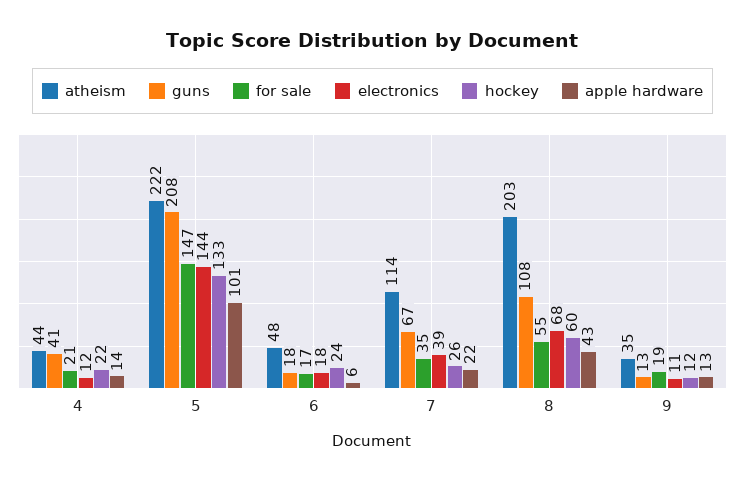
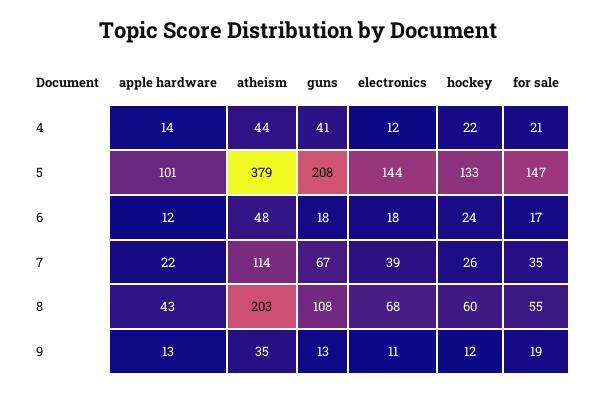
  {
    "atheism": {
      "4": 44,
-     "5": 222,
+     "5": 379,
      "6": 48,
      "7": 114,
      "8": 203,
      "9": 35
    },
    "guns": {
      "4": 41,
      "5": 208,
      "6": 18,
      "7": 67,
      "8": 108,
      "9": 13
    },
    "for sale": {
      "4": 21,
      "5": 147,
      "6": 17,
      "7": 35,
      "8": 55,
      "9": 19
    },
    "electronics": {
      "4": 12,
      "5": 144,
      "6": 18,
      "7": 39,
      "8": 68,
      "9": 11
    },
    "hockey": {
      "4": 22,
      "5": 133,
      "6": 24,
      "7": 26,
      "8": 60,
      "9": 12
    },
    "apple hardware": {
      "4": 14,
      "5": 101,
-     "6": 6,
+     "6": 12,
      "7": 22,
      "8": 43,
      "9": 13
    }
  }

